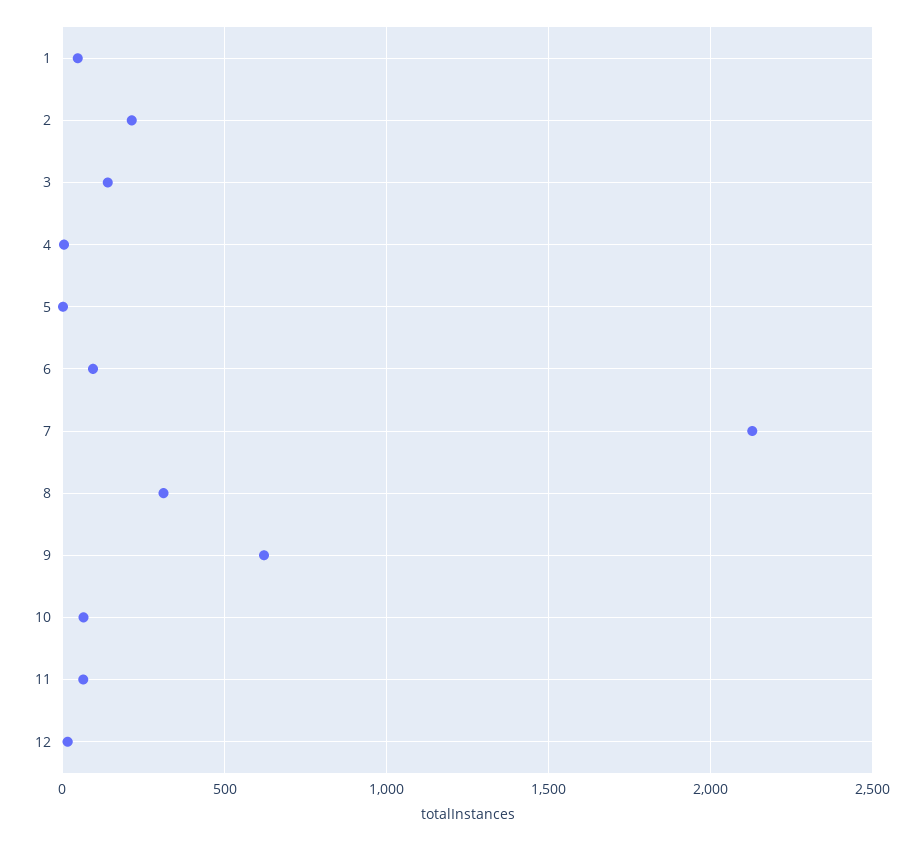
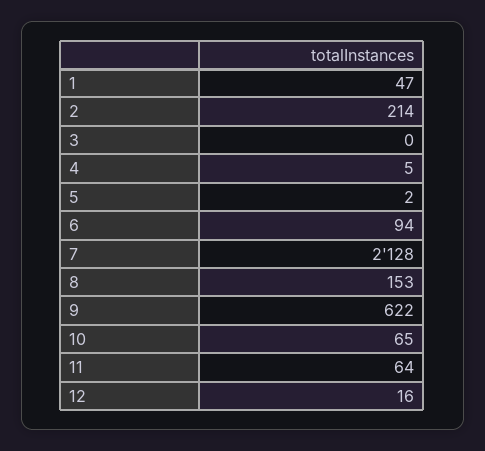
  {
    "1": 47,
    "2": 214,
-   "3": 150,
+   "3": 0,
    "4": 5,
    "5": 2,
    "6": 94,
    "7": 2128,
-   "8": 300,
+   "8": 153,
    "9": 622,
    "10": 65,
    "11": 64,
    "12": 16
  }

